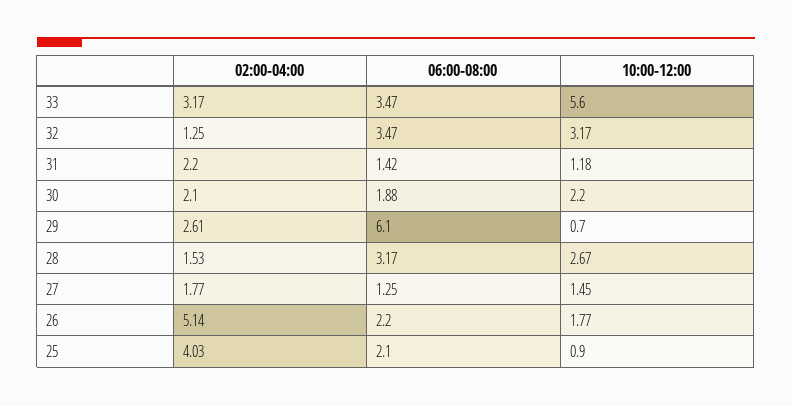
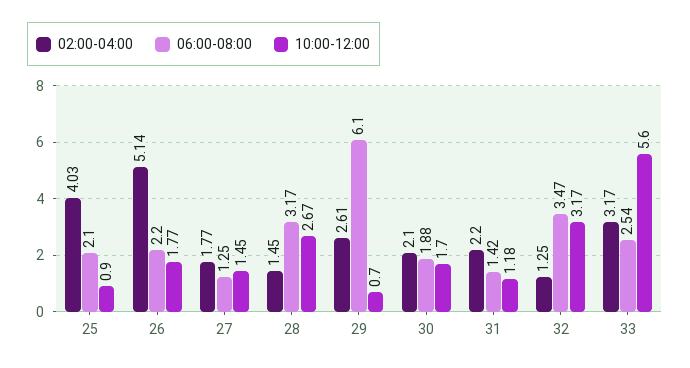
  {
    "02:00-04:00": {
      "33": 3.17,
      "32": 1.25,
      "31": 2.2,
      "30": 2.1,
      "29": 2.61,
-     "28": 1.53,
+     "28": 1.45,
      "27": 1.77,
      "26": 5.14,
      "25": 4.03
    },
    "06:00-08:00": {
-     "33": 3.47,
+     "33": 2.54,
      "32": 3.47,
      "31": 1.42,
      "30": 1.88,
      "29": 6.1,
      "28": 3.17,
      "27": 1.25,
      "26": 2.2,
      "25": 2.1
    },
    "10:00-12:00": {
      "33": 5.6,
      "32": 3.17,
      "31": 1.18,
-     "30": 2.2,
+     "30": 1.7,
      "29": 0.7,
      "28": 2.67,
      "27": 1.45,
      "26": 1.77,
      "25": 0.9
    }
  }

